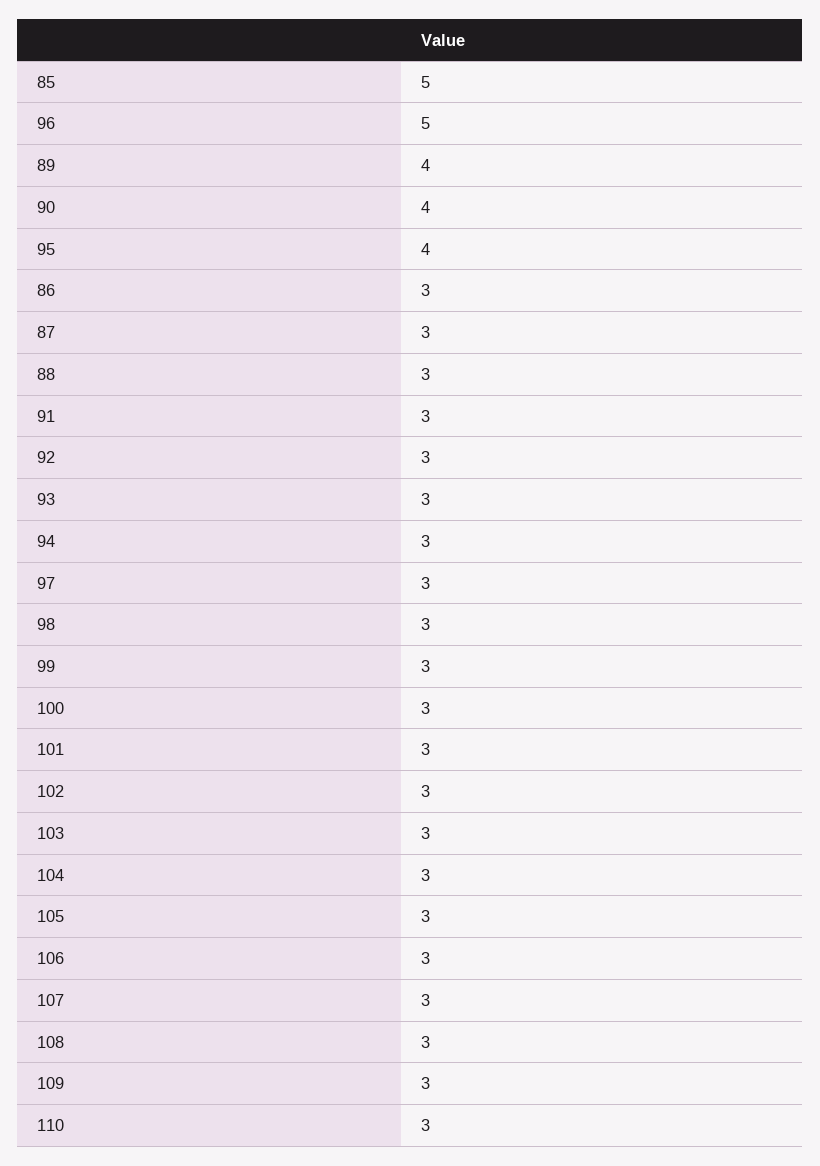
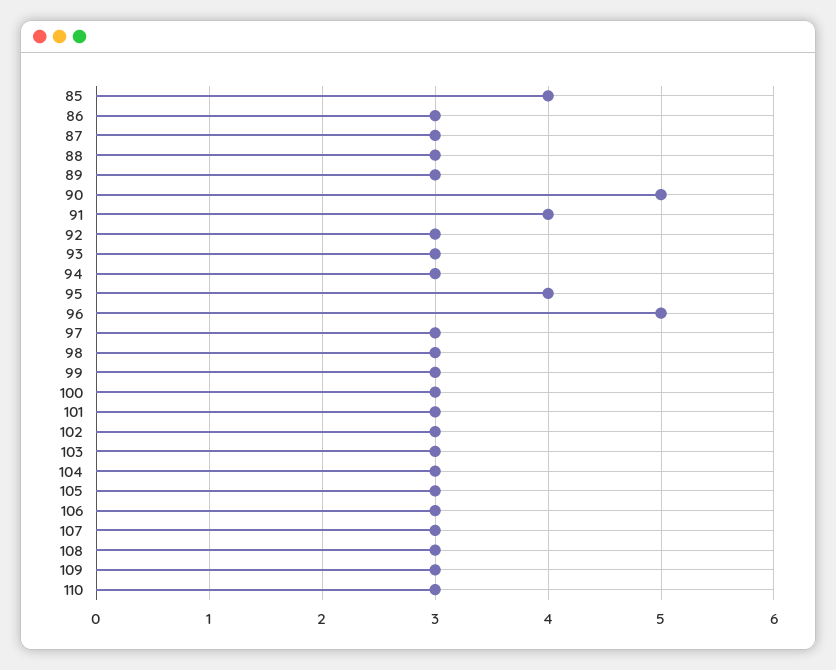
  {
-   "85": 5,
+   "85": 4,
    "96": 5,
-   "89": 4,
+   "89": 3,
-   "90": 4,
+   "90": 5,
    "95": 4,
    "86": 3,
    "87": 3,
    "88": 3,
-   "91": 3,
+   "91": 4,
    "92": 3,
    "93": 3,
    "94": 3,
    "97": 3,
    "98": 3,
    "99": 3,
    "100": 3,
    "101": 3,
    "102": 3,
    "103": 3,
    "104": 3,
    "105": 3,
    "106": 3,
    "107": 3,
    "108": 3,
    "109": 3,
    "110": 3
  }

